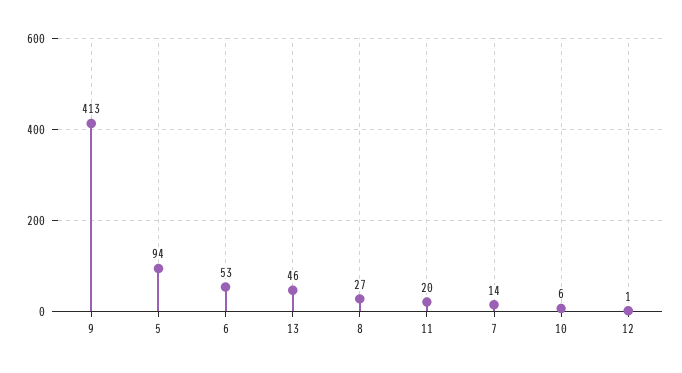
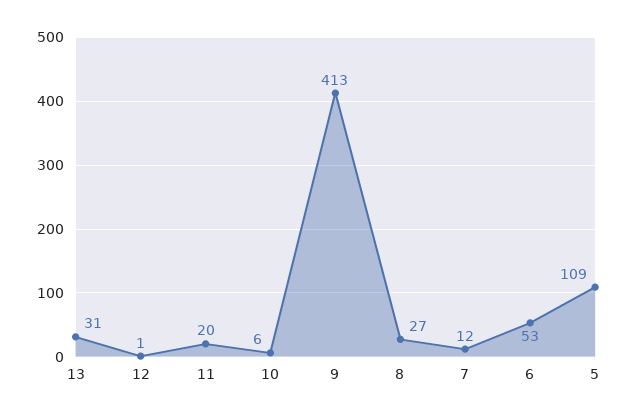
  {
    "9": 413,
-   "5": 94,
+   "5": 109,
    "6": 53,
-   "13": 46,
+   "13": 31,
    "8": 27,
    "11": 20,
-   "7": 14,
+   "7": 12,
    "10": 6,
    "12": 1
  }

